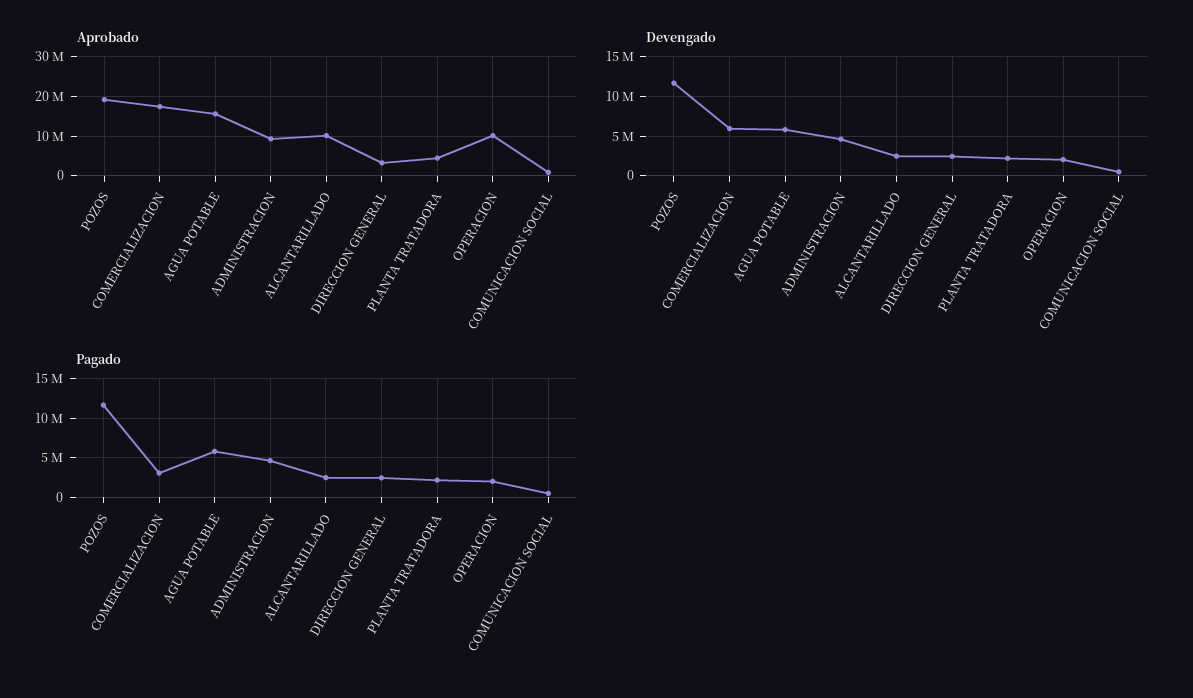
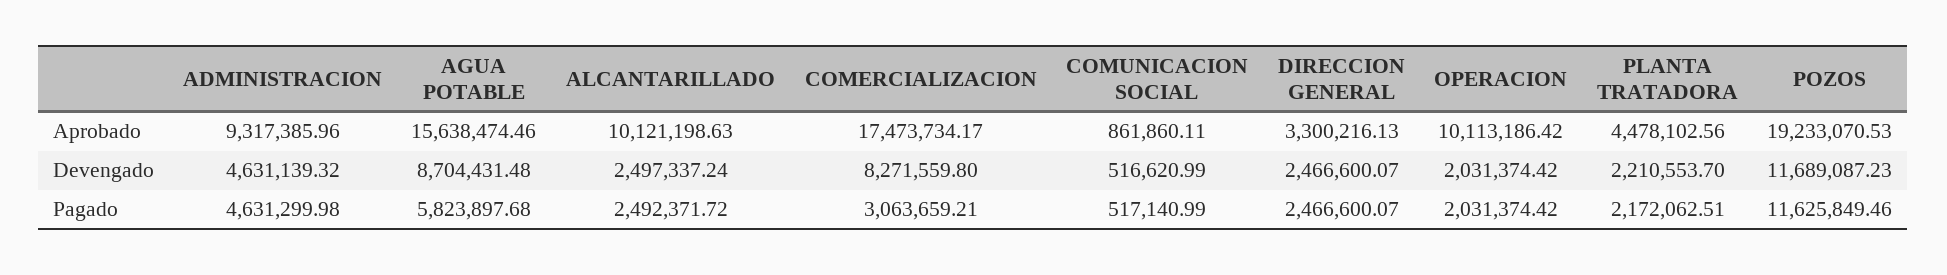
  {
    "Aprobado": {
      "POZOS": 19233070.53,
      "COMERCIALIZACION": 17473734.17,
      "AGUA POTABLE": 15638474.46,
      "ADMINISTRACION": 9317385.96,
      "ALCANTARILLADO": 10121198.63,
      "DIRECCION GENERAL": 3300216.13,
      "PLANTA TRATADORA": 4478102.56,
      "OPERACION": 10113186.42,
      "COMUNICACION SOCIAL": 861860.11
    },
    "Devengado": {
      "POZOS": 11689087.23,
-     "COMERCIALIZACION": 6000000,
+     "COMERCIALIZACION": 8271559.8,
-     "AGUA POTABLE": 6000000,
+     "AGUA POTABLE": 8704431.48,
      "ADMINISTRACION": 4631139.32,
      "ALCANTARILLADO": 2497337.24,
      "DIRECCION GENERAL": 2466600.07,
      "PLANTA TRATADORA": 2210553.7,
      "OPERACION": 2031374.42,
      "COMUNICACION SOCIAL": 516620.99
    },
    "Pagado": {
      "POZOS": 11625849.46,
      "COMERCIALIZACION": 3063659.21,
      "AGUA POTABLE": 5823897.68,
      "ADMINISTRACION": 4631299.98,
      "ALCANTARILLADO": 2492371.72,
      "DIRECCION GENERAL": 2466600.07,
      "PLANTA TRATADORA": 2172062.51,
      "OPERACION": 2031374.42,
      "COMUNICACION SOCIAL": 517140.99
    }
  }

